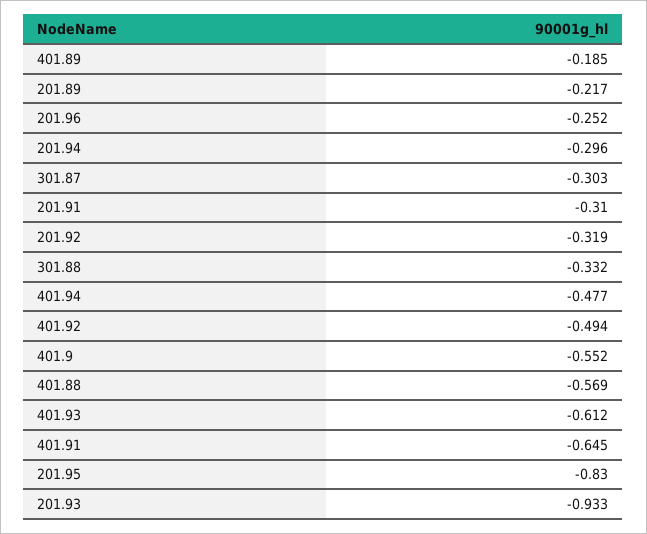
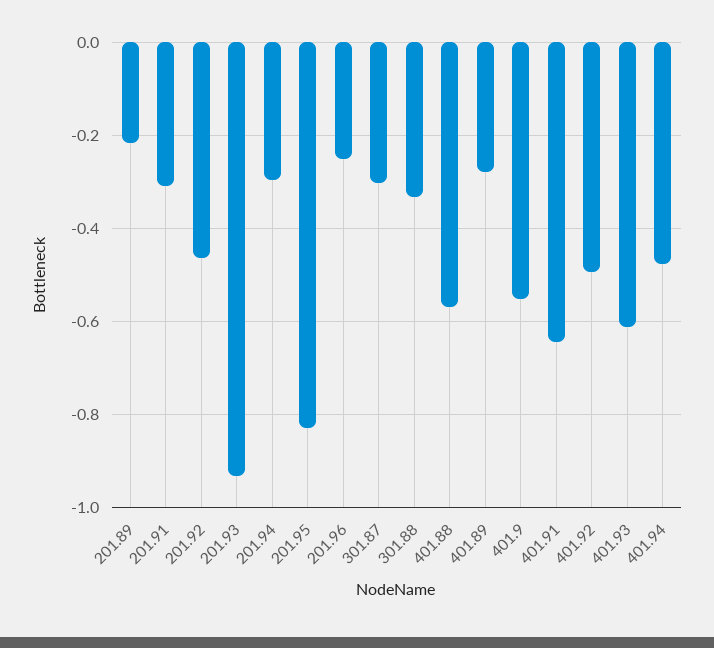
  {
-   "401.89": -0.185,
+   "401.89": -0.28,
    "201.89": -0.217,
    "201.96": -0.252,
    "201.94": -0.296,
    "301.87": -0.303,
    "201.91": -0.31,
-   "201.92": -0.319,
+   "201.92": -0.46,
    "301.88": -0.332,
    "401.94": -0.477,
    "401.92": -0.494,
    "401.9": -0.552,
    "401.88": -0.569,
    "401.93": -0.612,
    "401.91": -0.645,
    "201.95": -0.83,
    "201.93": -0.933
  }

